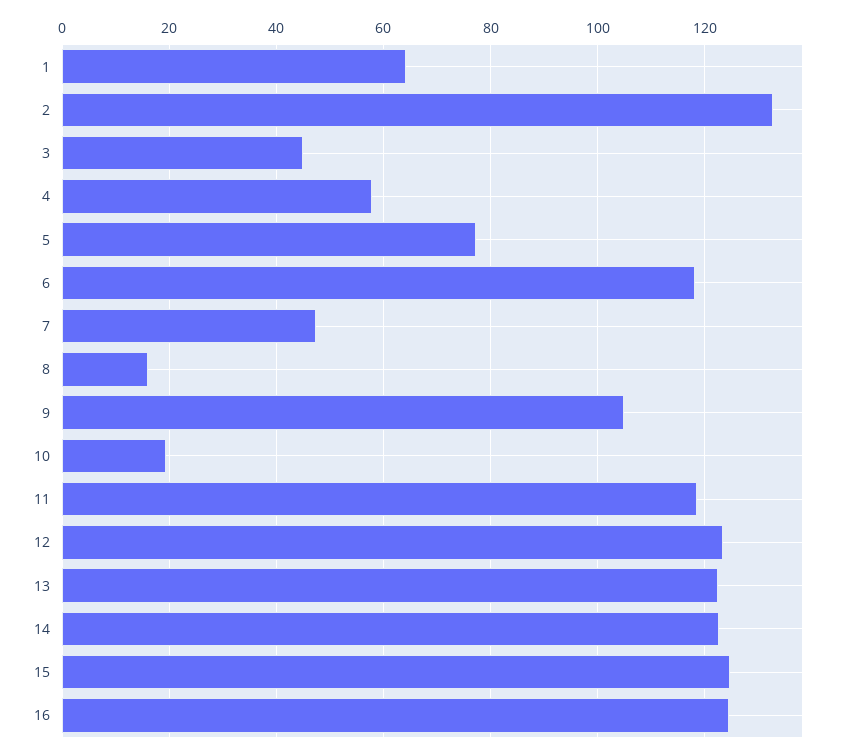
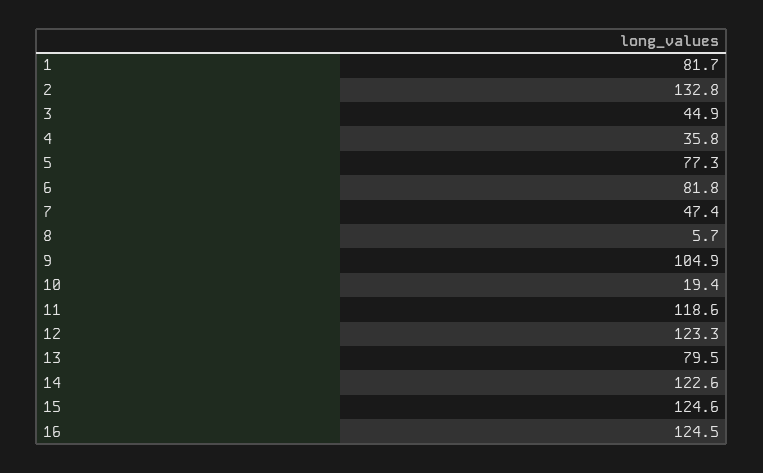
  {
-   "1": 64,
+   "1": 81.7,
    "2": 132.8,
    "3": 44.9,
-   "4": 58,
+   "4": 35.8,
    "5": 77.3,
-   "6": 118,
+   "6": 81.8,
    "7": 47.4,
-   "8": 16,
+   "8": 5.7,
    "9": 104.9,
    "10": 19.4,
    "11": 118.6,
    "12": 123.3,
-   "13": 122,
+   "13": 79.5,
    "14": 122.6,
    "15": 124.6,
    "16": 124.5
  }

